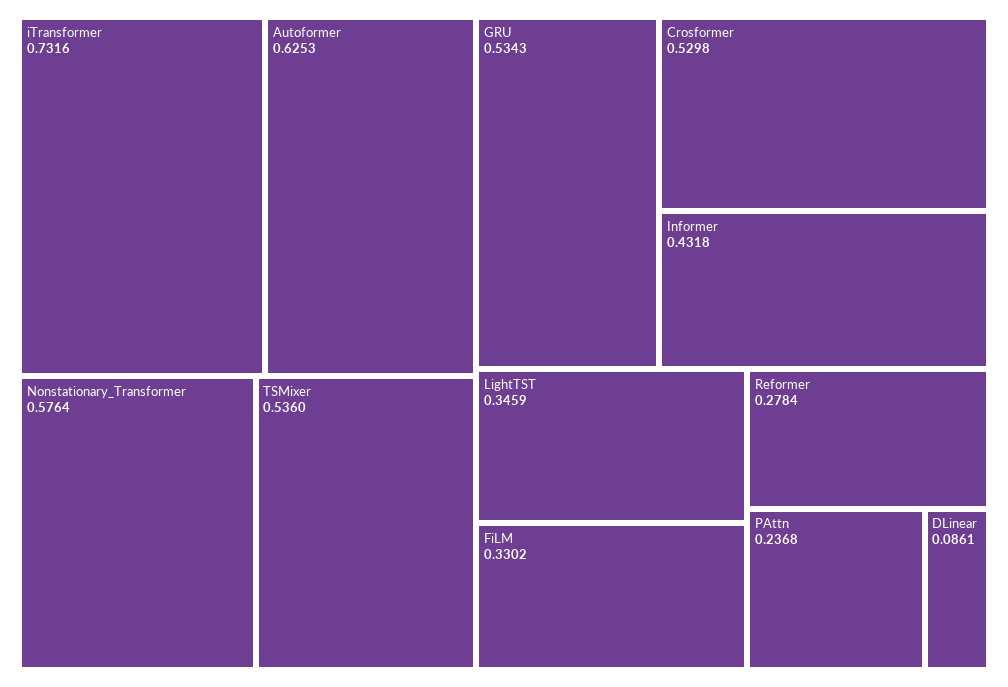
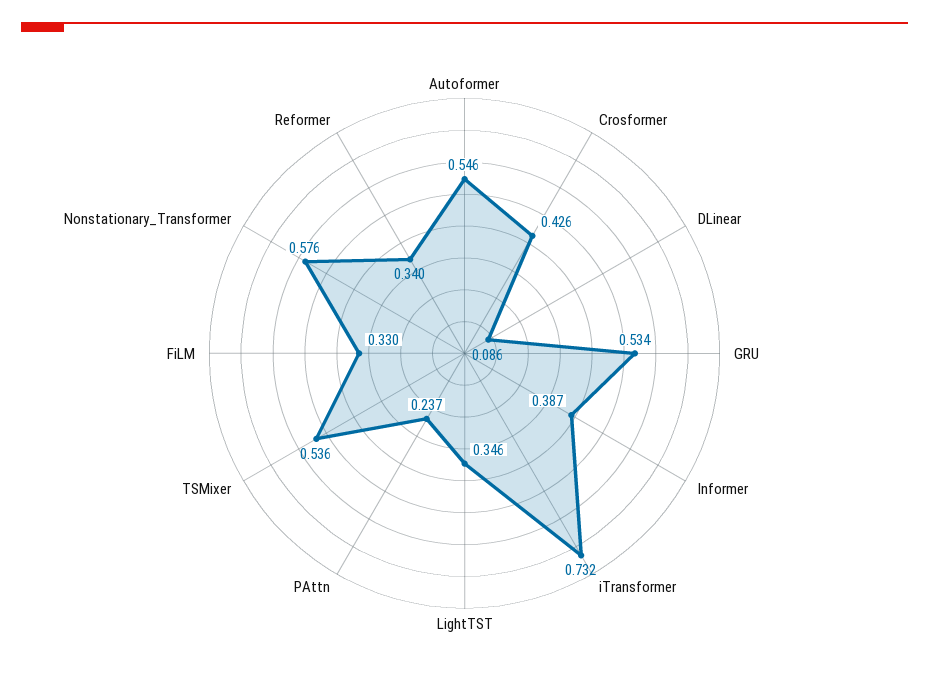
  {
    "iTransformer": 0.7316,
-   "Autoformer": 0.6253,
+   "Autoformer": 0.546,
    "Nonstationary_Transformer": 0.5764,
    "TSMixer": 0.536,
    "GRU": 0.5343,
-   "Crosformer": 0.5298,
+   "Crosformer": 0.426,
-   "Informer": 0.4318,
+   "Informer": 0.387,
    "LightTST": 0.3459,
    "FiLM": 0.3302,
-   "Reformer": 0.2784,
+   "Reformer": 0.34,
    "PAttn": 0.2368,
    "DLinear": 0.0861
  }

